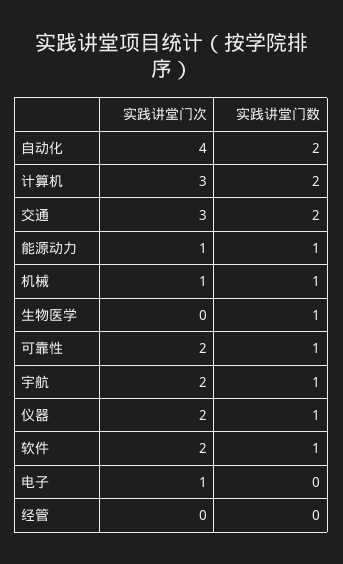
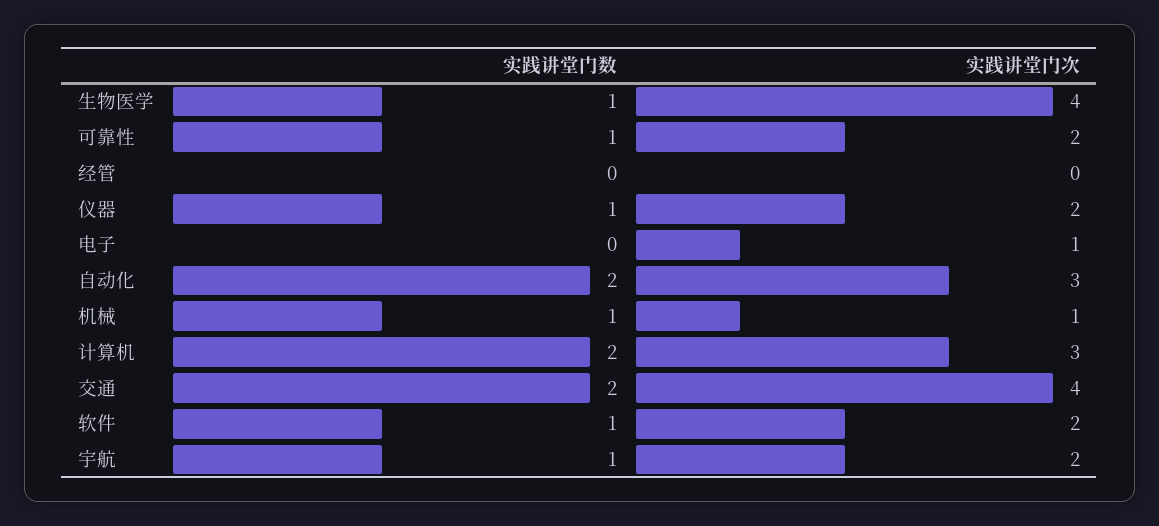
  {
    "实践讲堂门次": {
-     "自动化": 4,
+     "自动化": 3,
      "计算机": 3,
-     "交通": 3,
+     "交通": 4,
-     "能源动力": 1,
      "机械": 1,
-     "生物医学": 0,
+     "生物医学": 4,
      "可靠性": 2,
      "宇航": 2,
      "仪器": 2,
      "软件": 2,
      "电子": 1,
      "经管": 0
    },
    "实践讲堂门数": {
      "自动化": 2,
      "计算机": 2,
      "交通": 2,
-     "能源动力": 1,
      "机械": 1,
      "生物医学": 1,
      "可靠性": 1,
      "宇航": 1,
      "仪器": 1,
      "软件": 1,
      "电子": 0,
      "经管": 0
    }
  }

